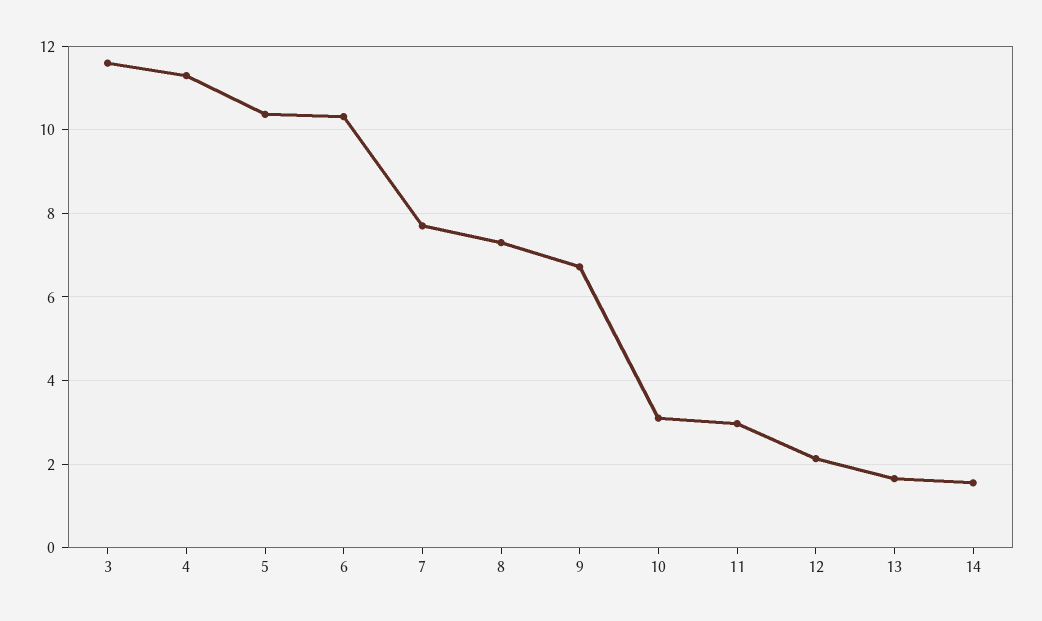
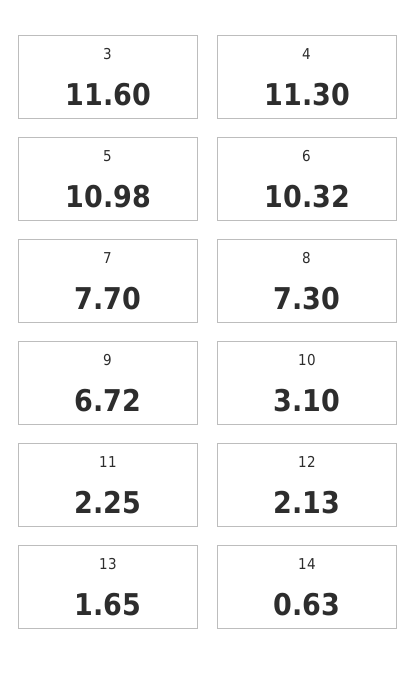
  {
    "3": 11.6,
    "4": 11.3,
-   "5": 10.4,
+   "5": 10.98,
    "6": 10.32,
    "7": 7.7,
    "8": 7.3,
    "9": 6.72,
    "10": 3.1,
-   "11": 3,
+   "11": 2.25,
    "12": 2.13,
    "13": 1.65,
-   "14": 1.6
+   "14": 0.63
  }

